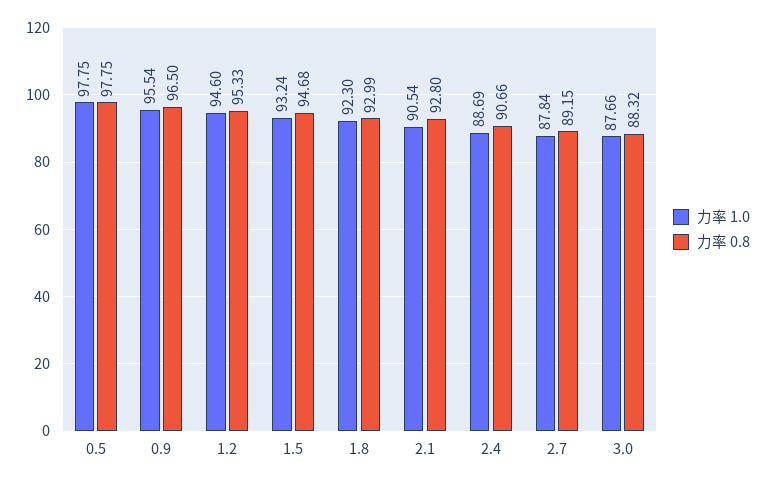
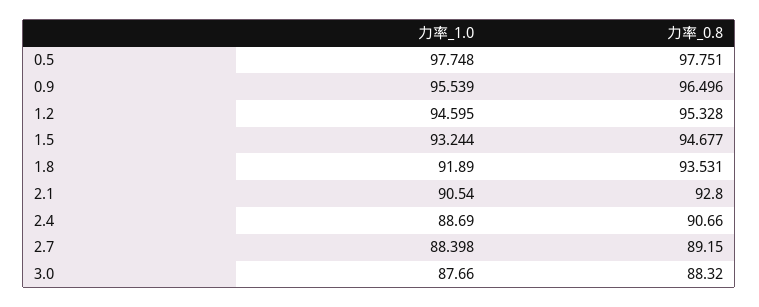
  {
    "力率 1.0": {
      "0.5": 97.748,
      "0.9": 95.539,
      "1.2": 94.595,
      "1.5": 93.244,
-     "1.8": 92.3,
+     "1.8": 91.89,
      "2.1": 90.54,
      "2.4": 88.69,
-     "2.7": 87.84,
+     "2.7": 88.398,
      "3.0": 87.66
    },
    "力率 0.8": {
      "0.5": 97.751,
      "0.9": 96.496,
      "1.2": 95.328,
      "1.5": 94.677,
-     "1.8": 92.99,
+     "1.8": 93.531,
      "2.1": 92.8,
      "2.4": 90.66,
      "2.7": 89.15,
      "3.0": 88.32
    }
  }

